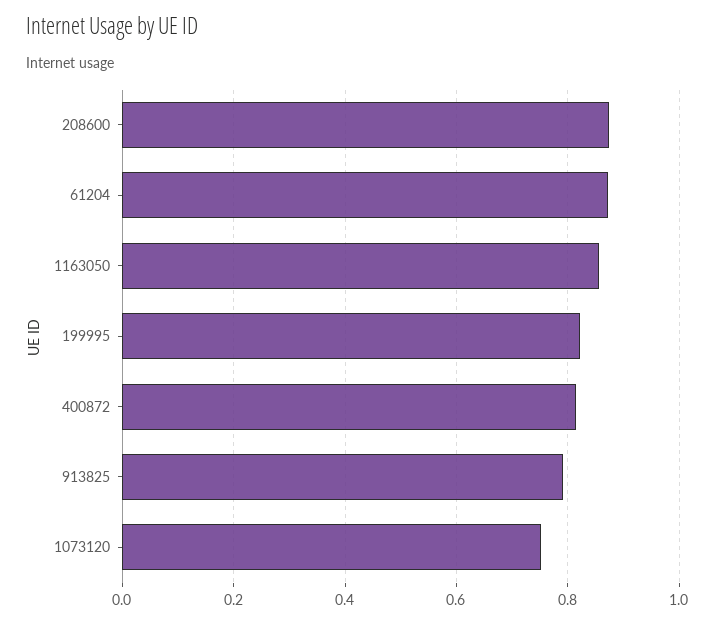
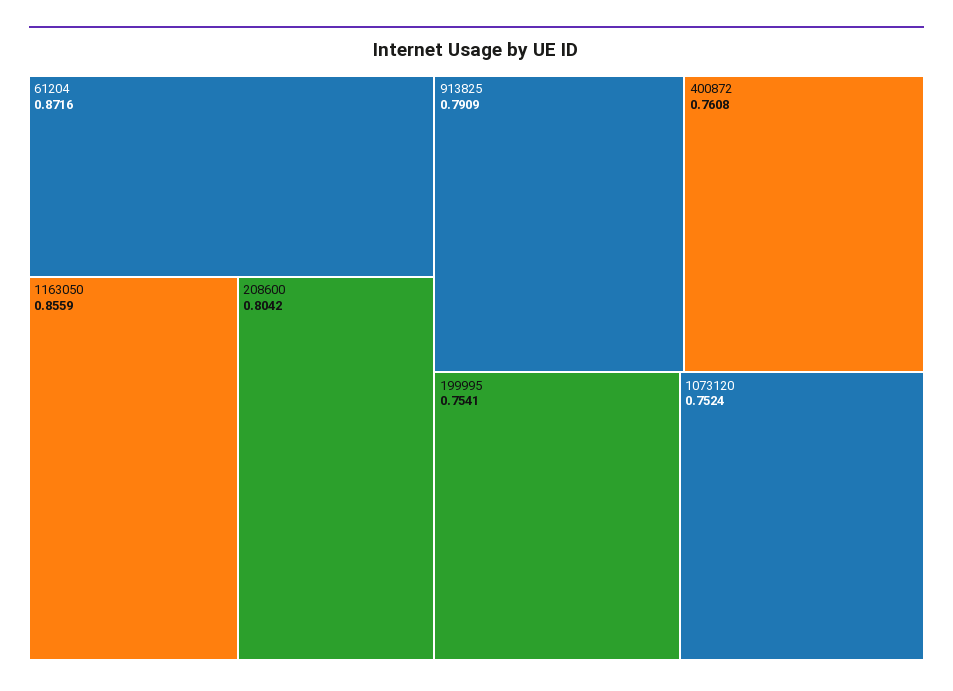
  {
-   "208600": 0.88,
+   "208600": 0.8042,
    "61204": 0.8716,
    "1163050": 0.8559,
-   "199995": 0.82,
+   "199995": 0.7541,
-   "400872": 0.82,
+   "400872": 0.7608,
    "913825": 0.7909,
    "1073120": 0.7524
  }

